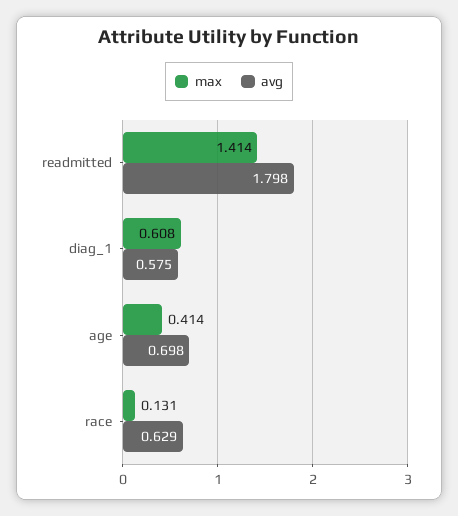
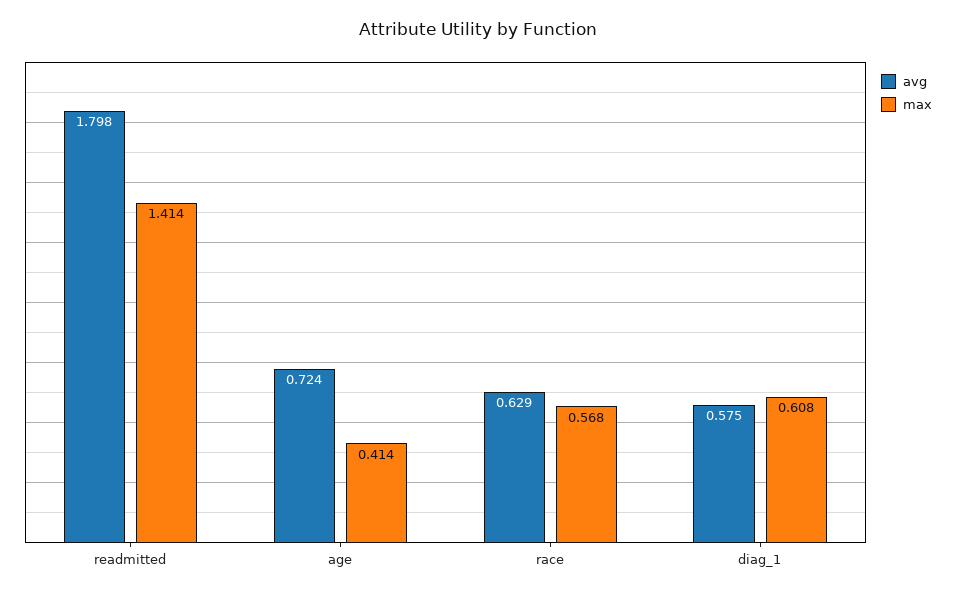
  {
    "max": {
      "readmitted": 1.414,
      "diag_1": 0.608,
      "age": 0.414,
-     "race": 0.131
+     "race": 0.568
    },
    "avg": {
      "readmitted": 1.798,
      "diag_1": 0.575,
-     "age": 0.698,
+     "age": 0.724,
      "race": 0.629
    }
  }

